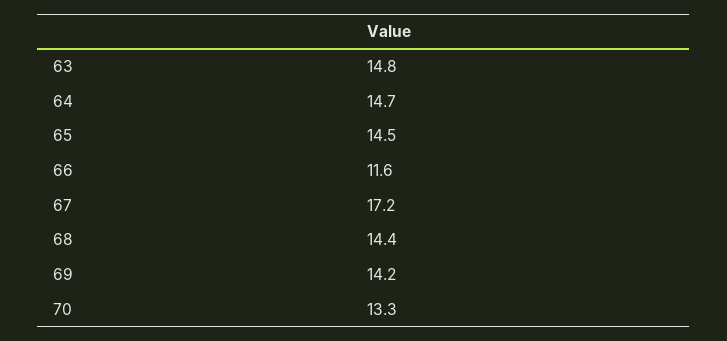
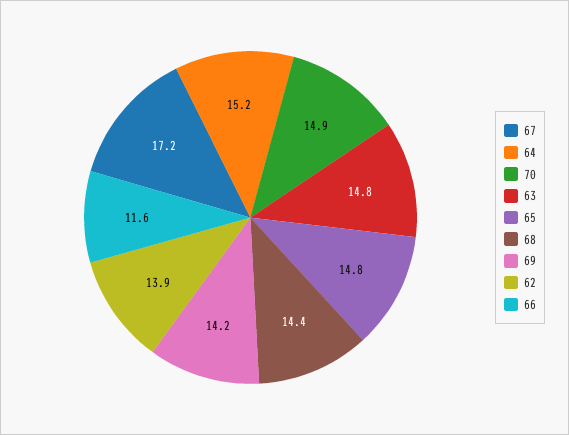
  {
    "63": 14.8,
-   "64": 14.7,
+   "64": 15.2,
-   "65": 14.5,
+   "65": 14.8,
    "66": 11.6,
    "67": 17.2,
    "68": 14.4,
    "69": 14.2,
-   "70": 13.3
+   "70": 14.9,
+   "62": 13.9
  }

